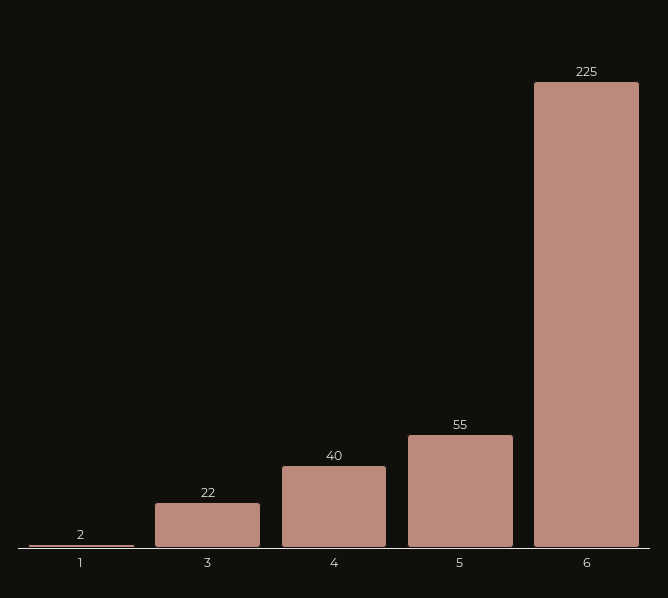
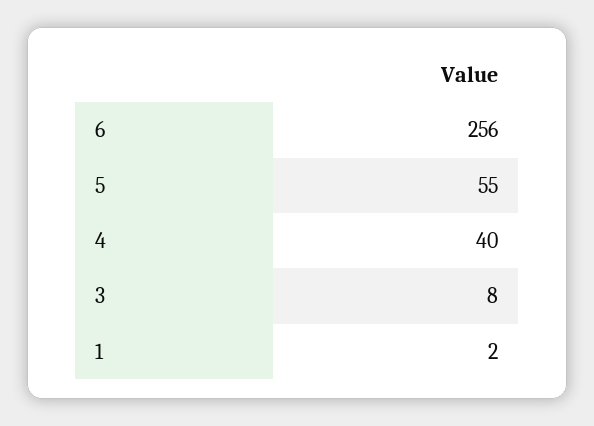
  {
    "1": 2,
-   "3": 22,
+   "3": 8,
    "4": 40,
    "5": 55,
-   "6": 225
+   "6": 256
  }

